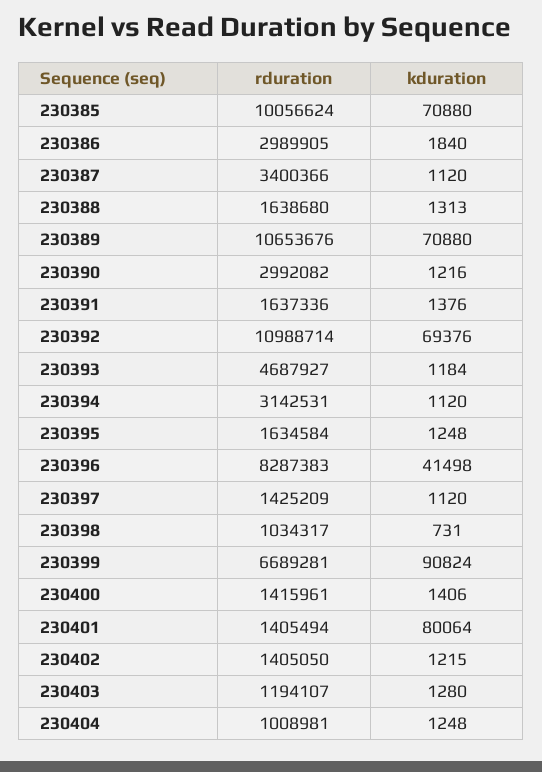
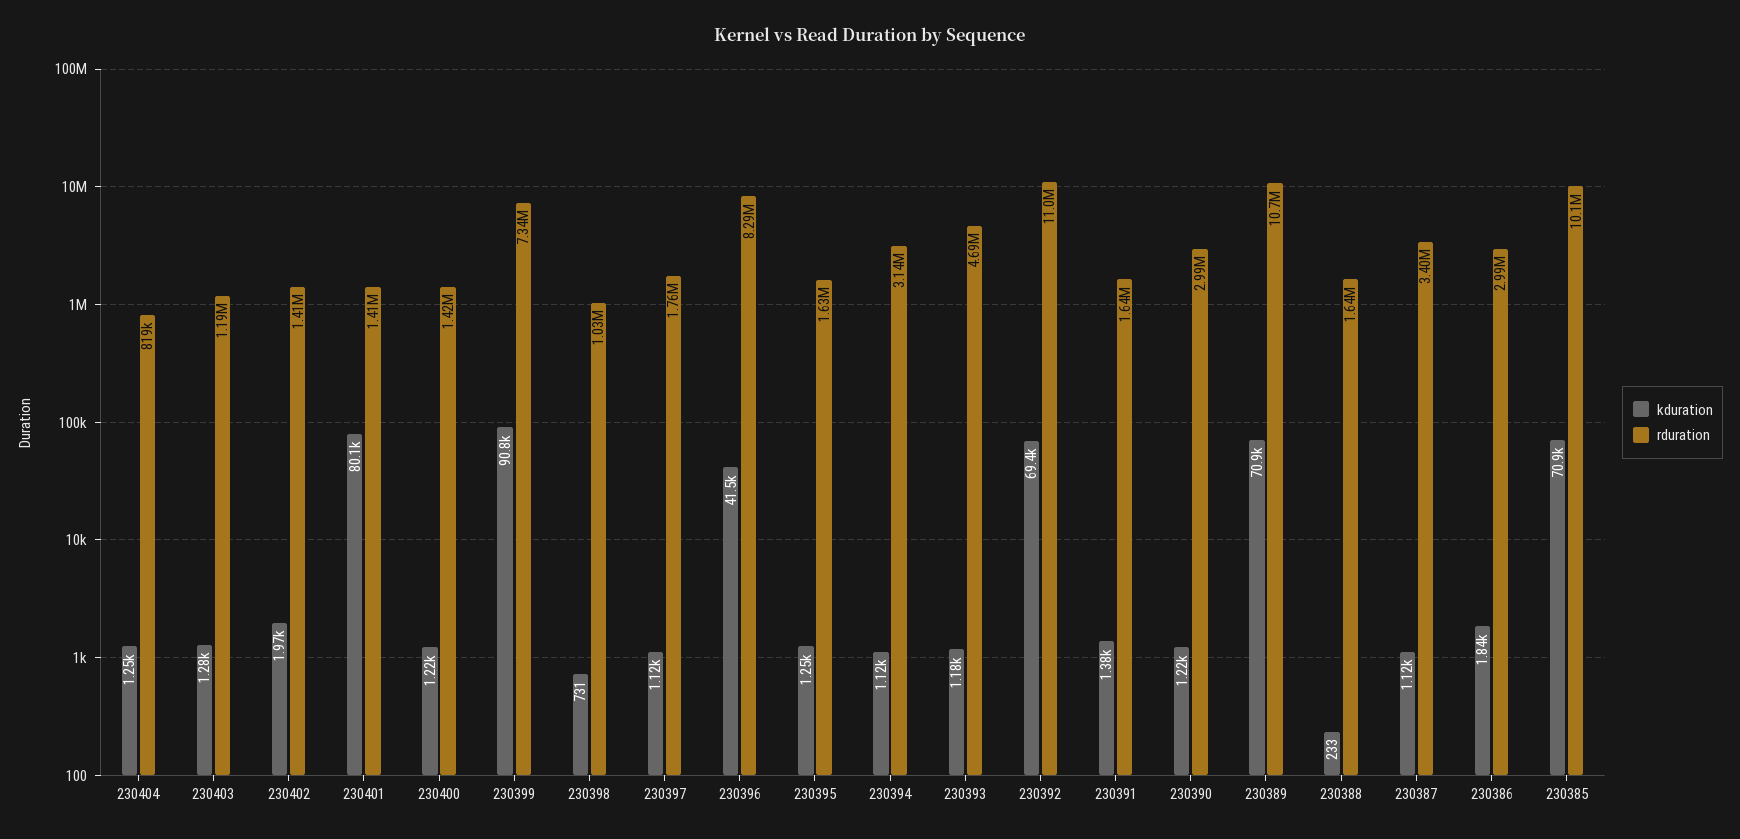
  {
    "rduration": {
      "230385": 10056624,
      "230386": 2989905,
      "230387": 3400366,
      "230388": 1638680,
      "230389": 10653676,
      "230390": 2992082,
      "230391": 1637336,
      "230392": 10988714,
      "230393": 4687927,
      "230394": 3142531,
      "230395": 1634584,
      "230396": 8287383,
-     "230397": 1425209,
+     "230397": 1760000,
      "230398": 1034317,
-     "230399": 6689281,
+     "230399": 7340000,
      "230400": 1415961,
      "230401": 1405494,
      "230402": 1405050,
      "230403": 1194107,
-     "230404": 1008981
+     "230404": 819000
    },
    "kduration": {
      "230385": 70880,
      "230386": 1840,
      "230387": 1120,
-     "230388": 1313,
+     "230388": 233,
      "230389": 70880,
      "230390": 1216,
      "230391": 1376,
      "230392": 69376,
      "230393": 1184,
      "230394": 1120,
      "230395": 1248,
      "230396": 41498,
      "230397": 1120,
      "230398": 731,
      "230399": 90824,
-     "230400": 1406,
+     "230400": 1220,
      "230401": 80064,
-     "230402": 1215,
+     "230402": 1970,
      "230403": 1280,
      "230404": 1248
    }
  }

